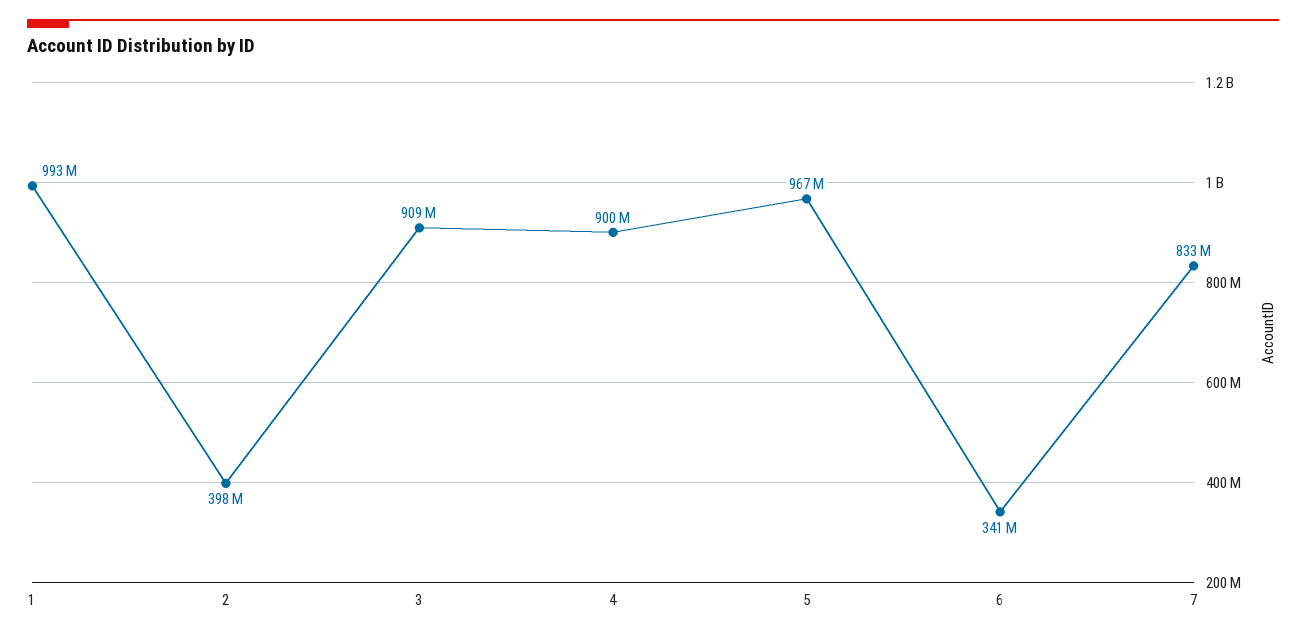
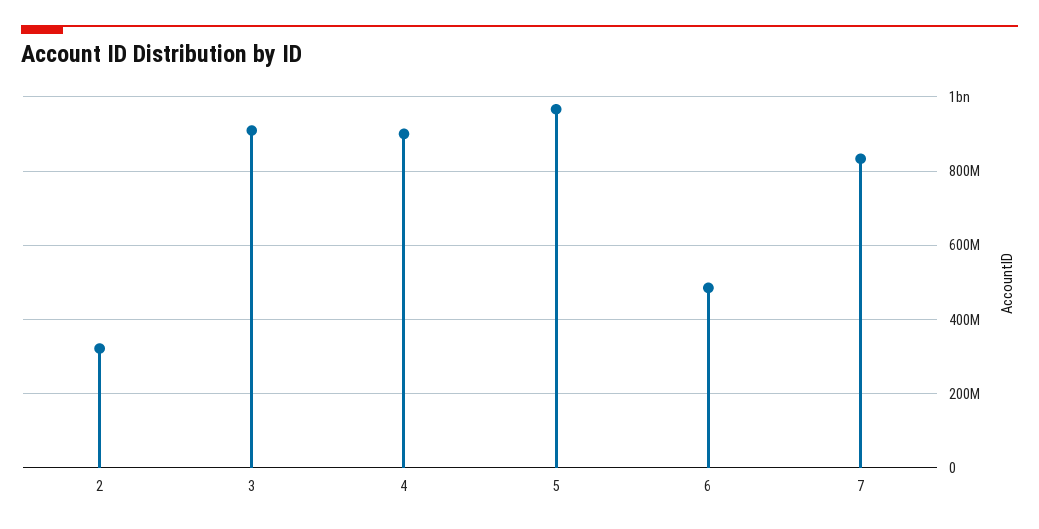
  {
-   "1": 993000000,
-   "2": 398000000,
+   "2": 320000000,
    "3": 909000000,
    "4": 900000000,
    "5": 967000000,
-   "6": 341000000,
+   "6": 480000000,
    "7": 833000000
  }

